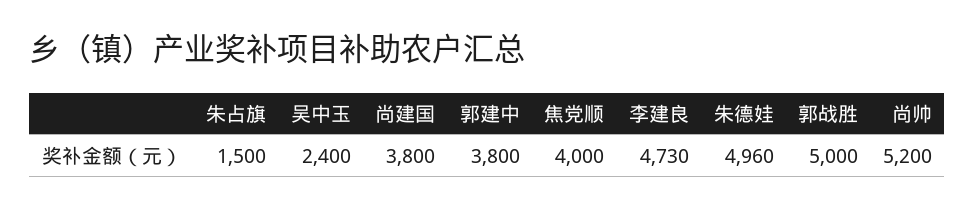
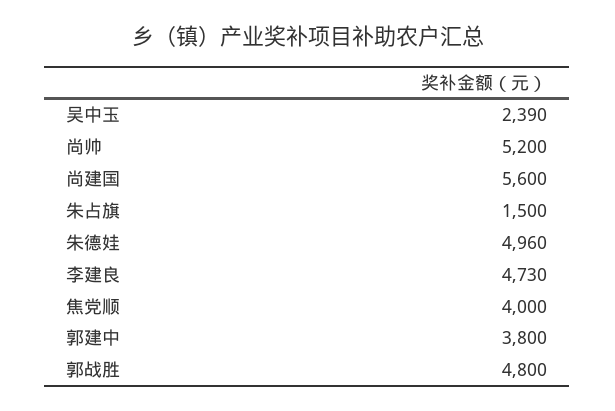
  {
    "朱占旗": 1500,
-   "吴中玉": 2400,
+   "吴中玉": 2390,
-   "尚建国": 3800,
+   "尚建国": 5600,
    "郭建中": 3800,
    "焦党顺": 4000,
    "李建良": 4730,
    "朱德娃": 4960,
-   "郭战胜": 5000,
+   "郭战胜": 4800,
    "尚帅": 5200
  }

